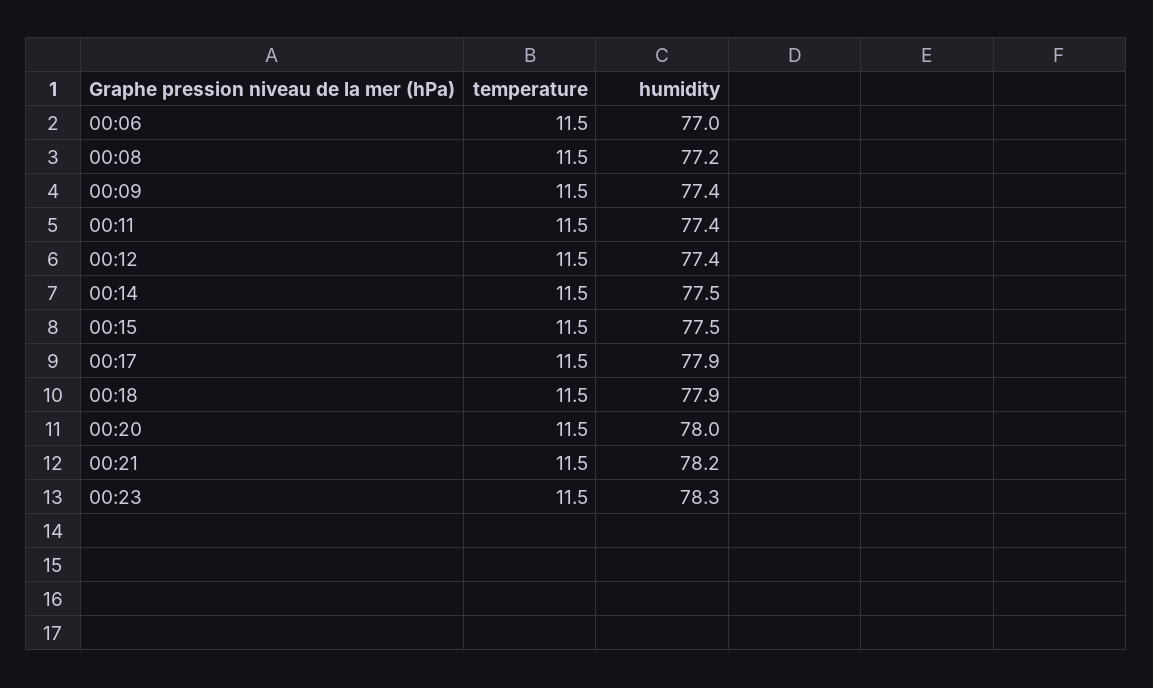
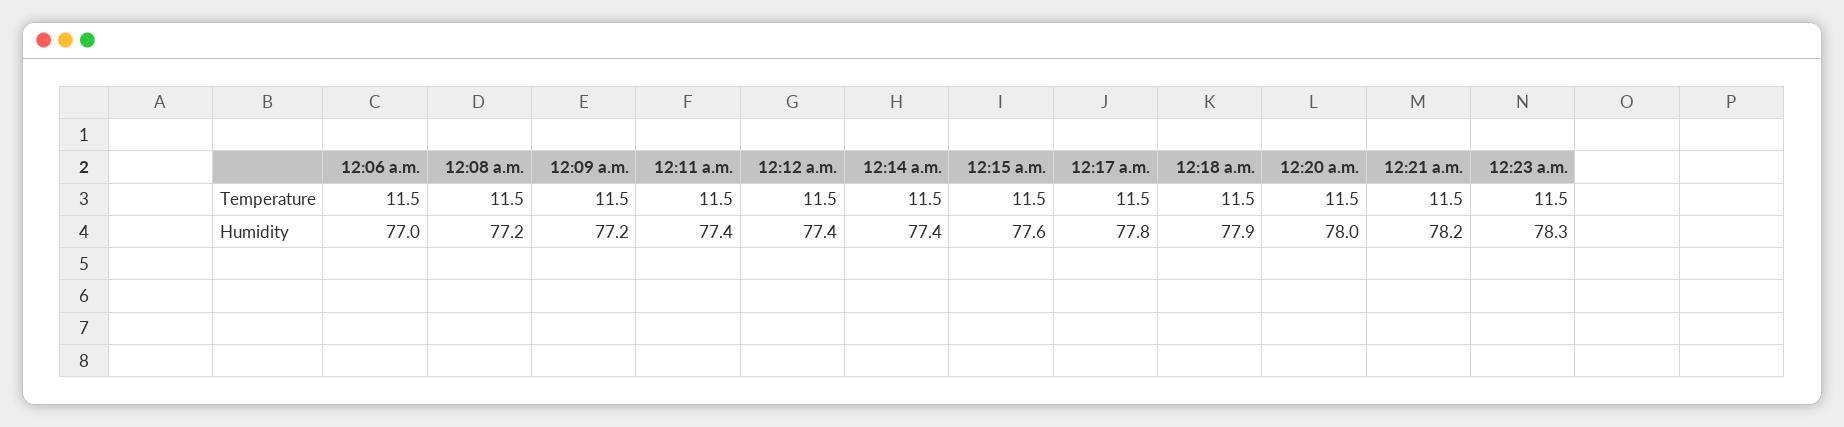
  {
    "temperature": {
      "00:06": 11.5,
      "00:08": 11.5,
      "00:09": 11.5,
      "00:11": 11.5,
      "00:12": 11.5,
      "00:14": 11.5,
      "00:15": 11.5,
      "00:17": 11.5,
      "00:18": 11.5,
      "00:20": 11.5,
      "00:21": 11.5,
      "00:23": 11.5
    },
    "humidity": {
      "00:06": 77,
      "00:08": 77.2,
-     "00:09": 77.4,
+     "00:09": 77.2,
      "00:11": 77.4,
      "00:12": 77.4,
-     "00:14": 77.5,
+     "00:14": 77.4,
-     "00:15": 77.5,
+     "00:15": 77.6,
-     "00:17": 77.9,
+     "00:17": 77.8,
      "00:18": 77.9,
      "00:20": 78,
      "00:21": 78.2,
      "00:23": 78.3
    }
  }

